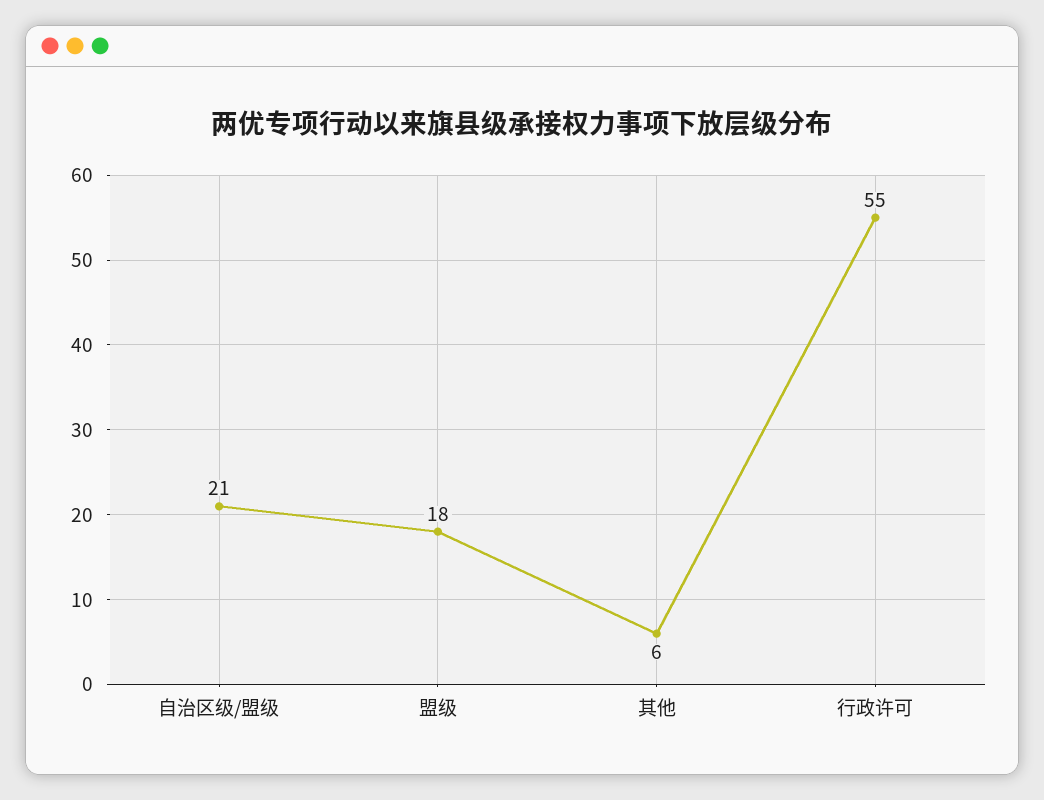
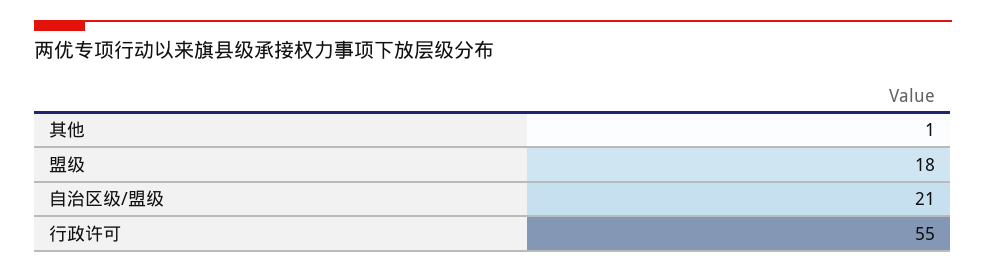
  {
    "自治区级/盟级": 21,
    "盟级": 18,
-   "其他": 6,
+   "其他": 1,
    "行政许可": 55
  }

